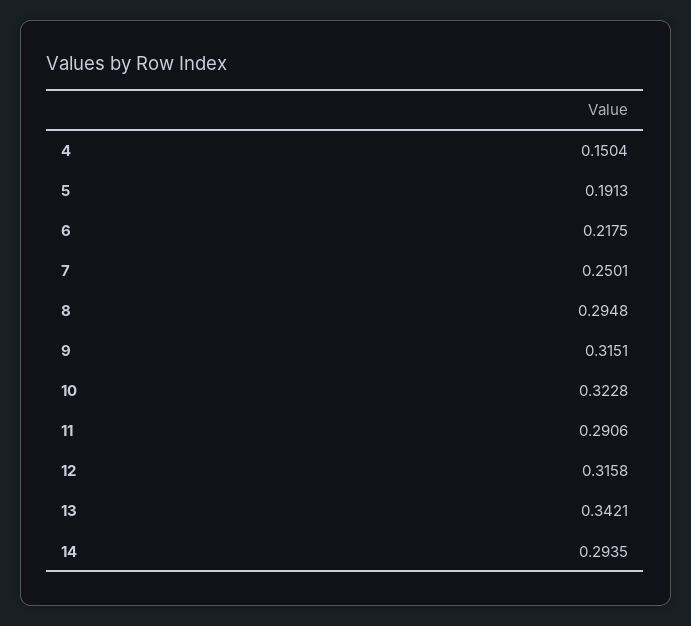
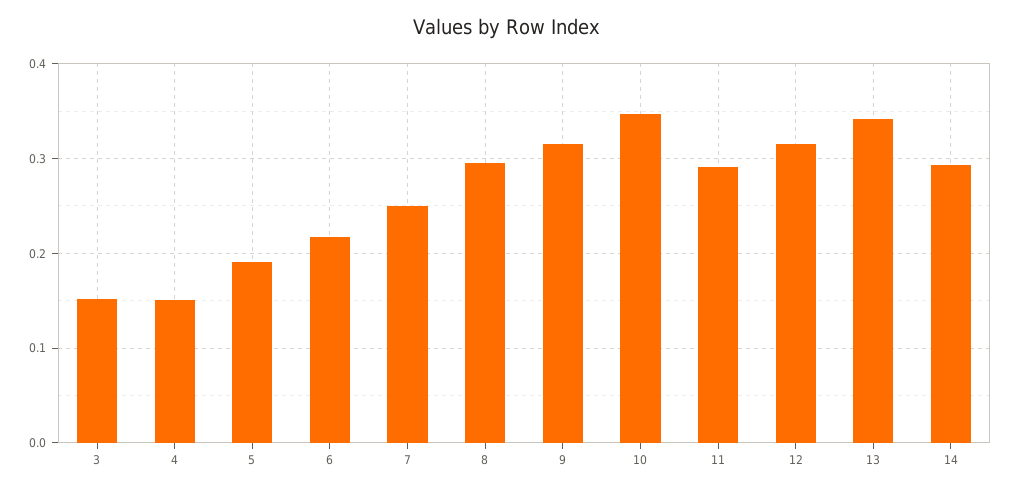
  {
    "4": 0.1504,
    "5": 0.1913,
    "6": 0.2175,
    "7": 0.2501,
    "8": 0.2948,
    "9": 0.3151,
-   "10": 0.3228,
+   "10": 0.35,
    "11": 0.2906,
    "12": 0.3158,
    "13": 0.3421,
-   "14": 0.2935
+   "14": 0.2935,
+   "3": 0.15
  }

